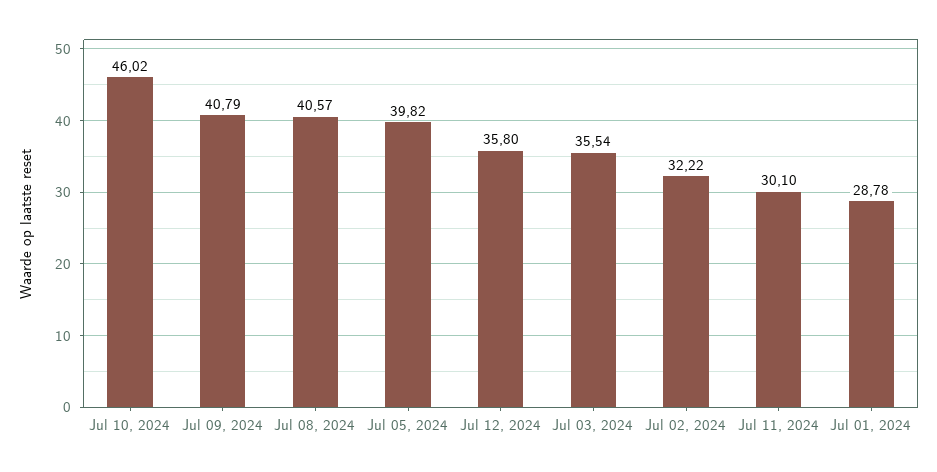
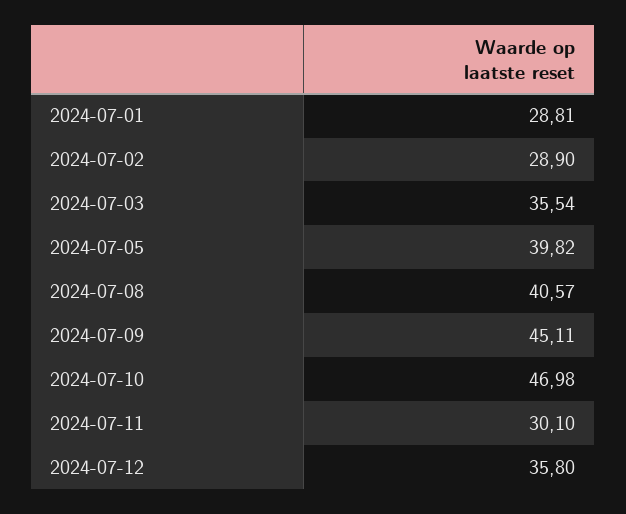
  {
-   "Jul 10, 2024": 46.02,
+   "Jul 10, 2024": 46.98,
-   "Jul 09, 2024": 40.79,
+   "Jul 09, 2024": 45.11,
    "Jul 08, 2024": 40.57,
    "Jul 05, 2024": 39.82,
    "Jul 12, 2024": 35.8,
    "Jul 03, 2024": 35.54,
-   "Jul 02, 2024": 32.22,
+   "Jul 02, 2024": 28.9,
    "Jul 11, 2024": 30.1,
-   "Jul 01, 2024": 28.78
+   "Jul 01, 2024": 28.81
  }

